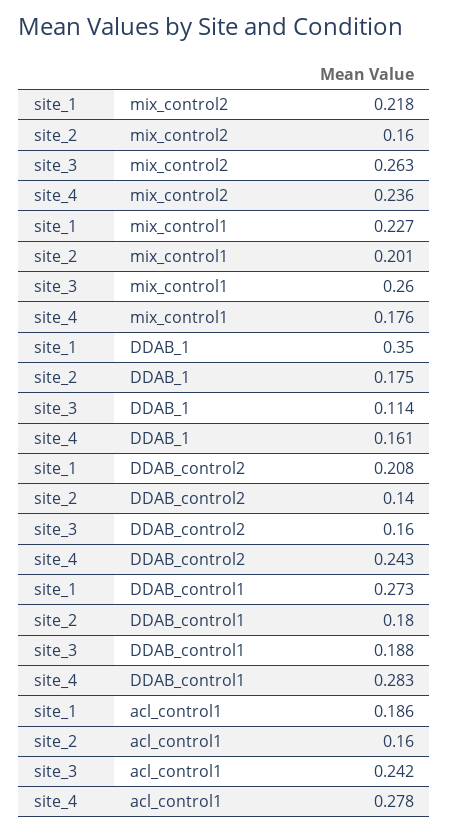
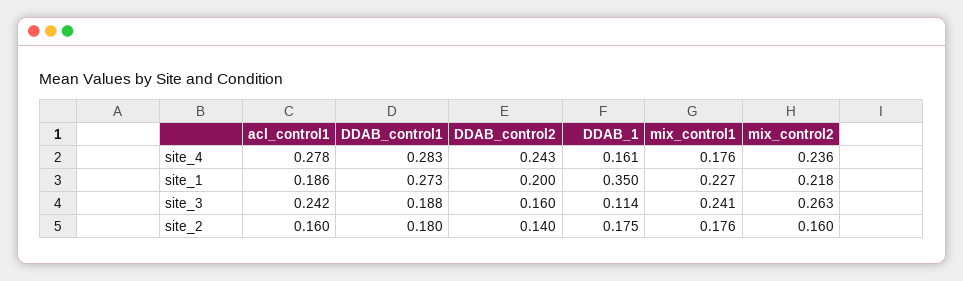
  {
    "site_1": {
      "mix_control2": 0.218,
      "mix_control1": 0.227,
      "DDAB_1": 0.35,
-     "DDAB_control2": 0.208,
+     "DDAB_control2": 0.2,
      "DDAB_control1": 0.273,
      "acl_control1": 0.186
    },
    "site_2": {
      "mix_control2": 0.16,
-     "mix_control1": 0.201,
+     "mix_control1": 0.176,
      "DDAB_1": 0.175,
      "DDAB_control2": 0.14,
      "DDAB_control1": 0.18,
      "acl_control1": 0.16
    },
    "site_3": {
      "mix_control2": 0.263,
-     "mix_control1": 0.26,
+     "mix_control1": 0.241,
      "DDAB_1": 0.114,
      "DDAB_control2": 0.16,
      "DDAB_control1": 0.188,
      "acl_control1": 0.242
    },
    "site_4": {
      "mix_control2": 0.236,
      "mix_control1": 0.176,
      "DDAB_1": 0.161,
      "DDAB_control2": 0.243,
      "DDAB_control1": 0.283,
      "acl_control1": 0.278
    }
  }

